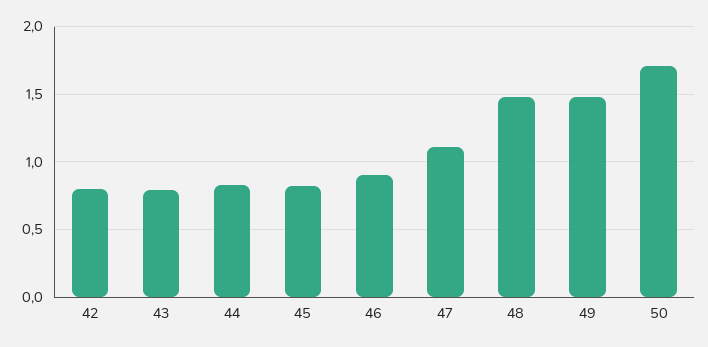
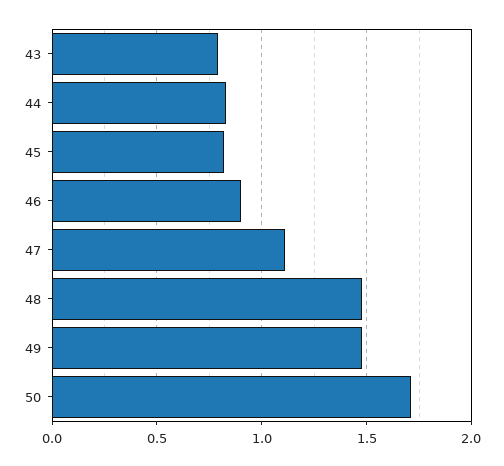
  {
-   "42": 0.8,
    "43": 0.8,
    "44": 0.85,
    "45": 0.8,
    "46": 0.9,
    "47": 1.1,
    "48": 1.5,
    "49": 1.5,
    "50": 1.7
  }

